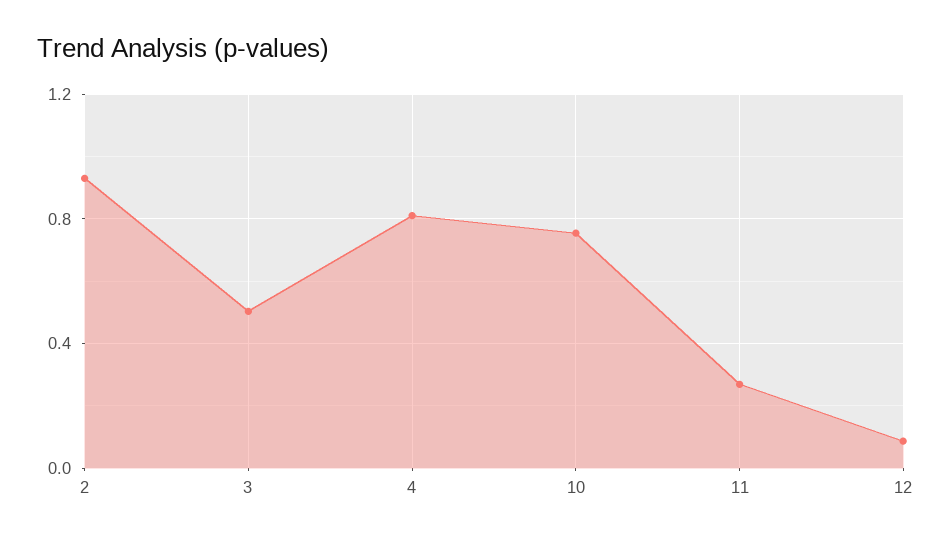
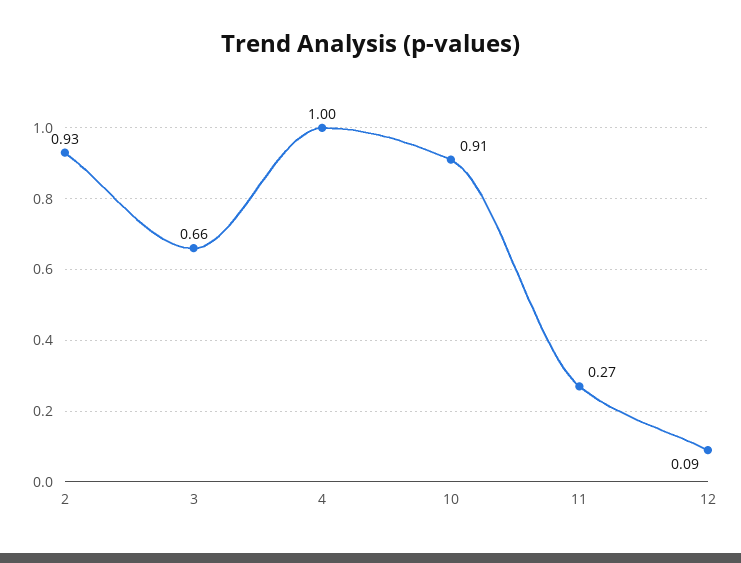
  {
    "2": 0.93,
-   "3": 0.5,
+   "3": 0.66,
-   "4": 0.8,
+   "4": 1,
-   "10": 0.75,
+   "10": 0.91,
    "11": 0.27,
    "12": 0.09
  }

